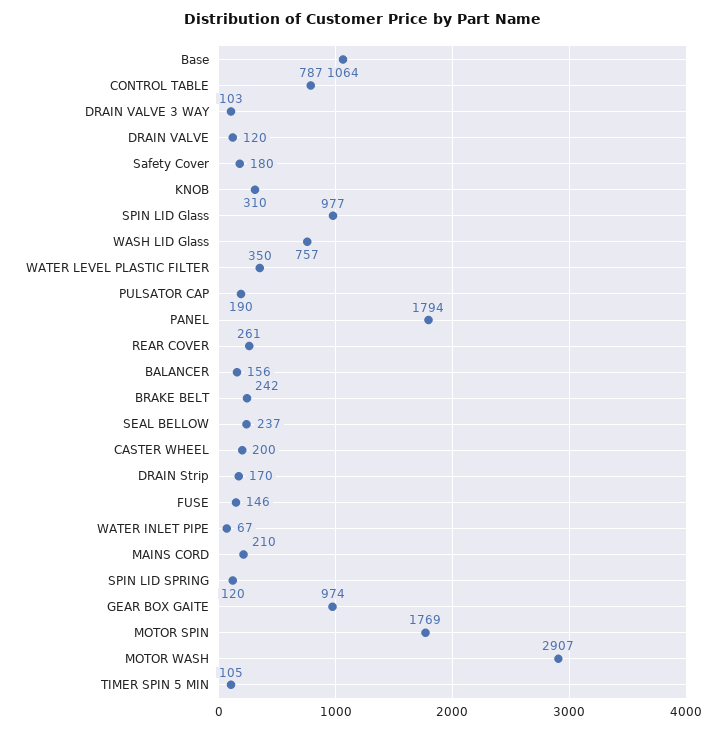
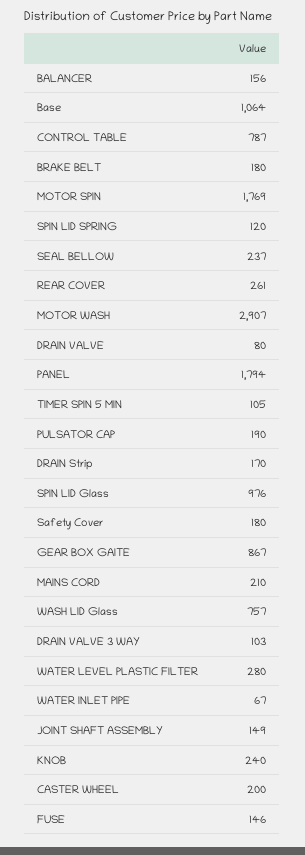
  {
    "Base": 1064,
    "CONTROL TABLE": 787,
    "DRAIN VALVE 3 WAY": 103,
-   "DRAIN VALVE": 120,
+   "DRAIN VALVE": 80,
    "Safety Cover": 180,
-   "KNOB": 310,
+   "KNOB": 240,
-   "SPIN LID Glass": 977,
+   "SPIN LID Glass": 976,
    "WASH LID Glass": 757,
-   "WATER LEVEL PLASTIC FILTER": 350,
+   "WATER LEVEL PLASTIC FILTER": 280,
    "PULSATOR CAP": 190,
    "PANEL": 1794,
    "REAR COVER": 261,
    "BALANCER": 156,
-   "BRAKE BELT": 242,
+   "BRAKE BELT": 180,
    "SEAL BELLOW": 237,
    "CASTER WHEEL": 200,
    "DRAIN Strip": 170,
    "FUSE": 146,
    "WATER INLET PIPE": 67,
    "MAINS CORD": 210,
    "SPIN LID SPRING": 120,
-   "GEAR BOX GAITE": 974,
+   "GEAR BOX GAITE": 867,
    "MOTOR SPIN": 1769,
    "MOTOR WASH": 2907,
-   "TIMER SPIN 5 MIN": 105
+   "TIMER SPIN 5 MIN": 105,
+   "JOINT SHAFT ASSEMBLY": 149
  }

